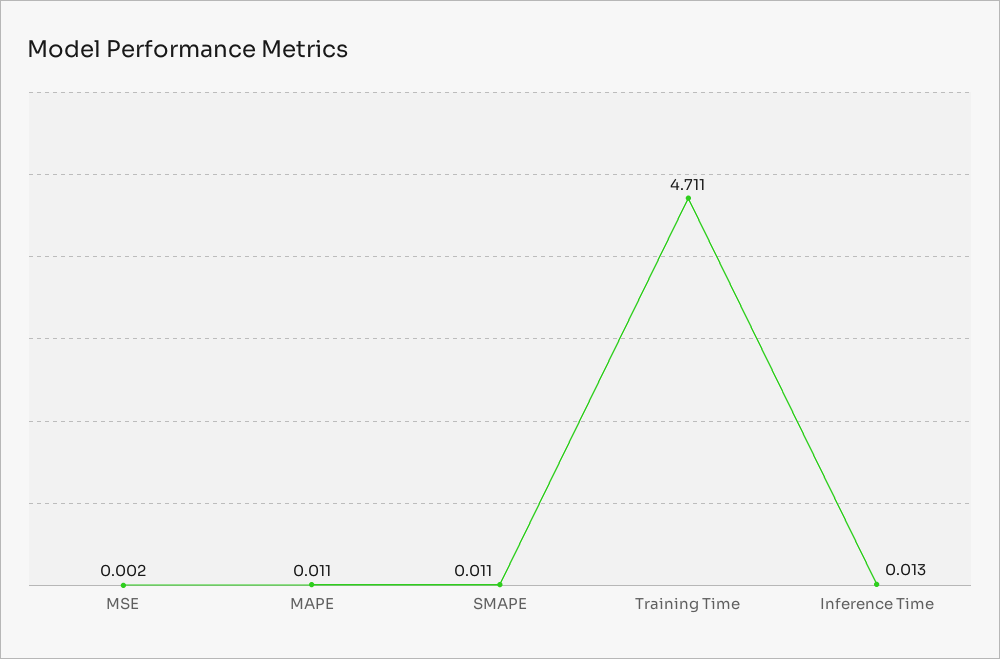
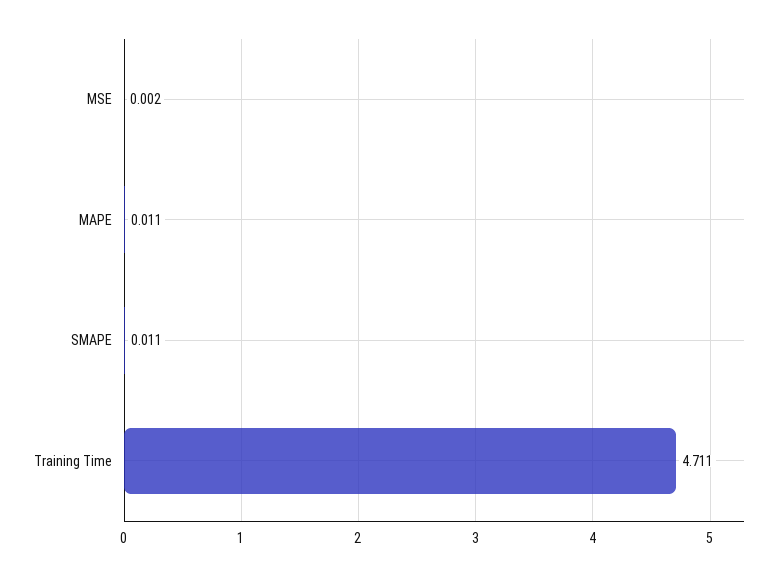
  {
    "MSE": 0.002,
    "MAPE": 0.011,
    "SMAPE": 0.011,
-   "Training Time": 4.711,
+   "Training Time": 4.711
-   "Inference Time": 0.013
  }

